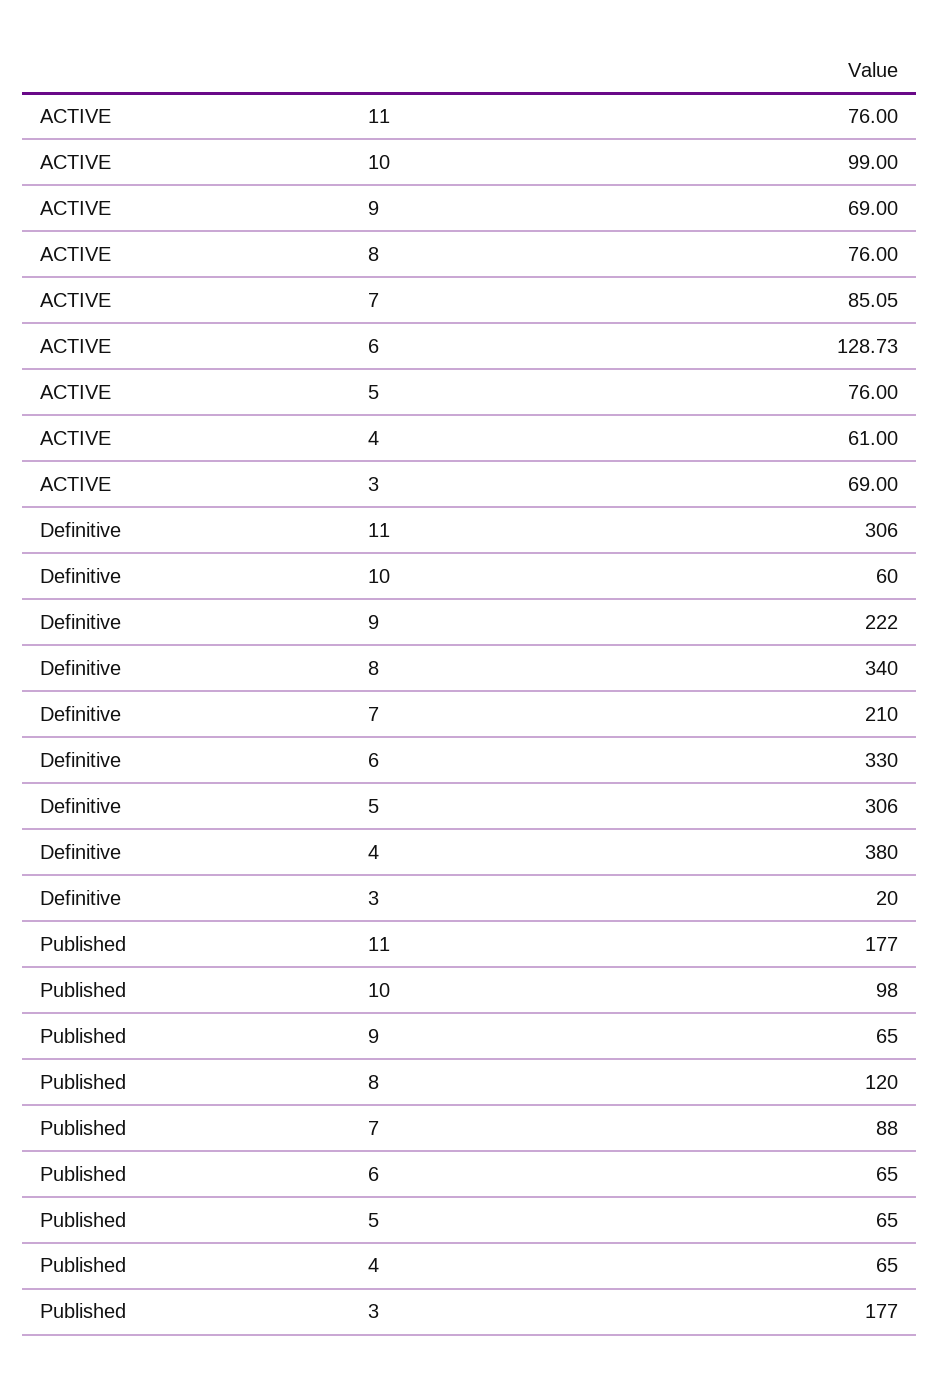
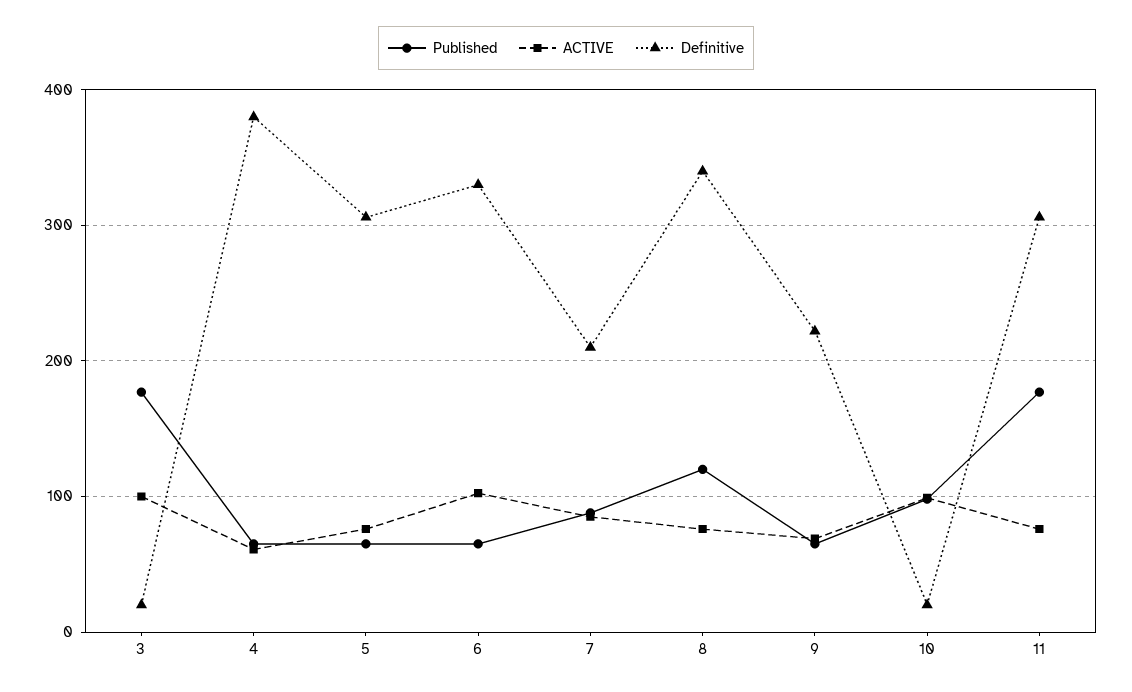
  {
    "ACTIVE": {
      "11": 76,
      "10": 99,
      "9": 69,
      "8": 76,
      "7": 85.05,
-     "6": 128.73,
+     "6": 100,
      "5": 76,
      "4": 61,
-     "3": 69
+     "3": 100
    },
    "Definitive": {
      "11": 306,
-     "10": 60,
+     "10": 20,
      "9": 222,
      "8": 340,
      "7": 210,
      "6": 330,
      "5": 306,
      "4": 380,
      "3": 20
    },
    "Published": {
      "11": 177,
      "10": 98,
      "9": 65,
      "8": 120,
      "7": 88,
      "6": 65,
      "5": 65,
      "4": 65,
      "3": 177
    }
  }

